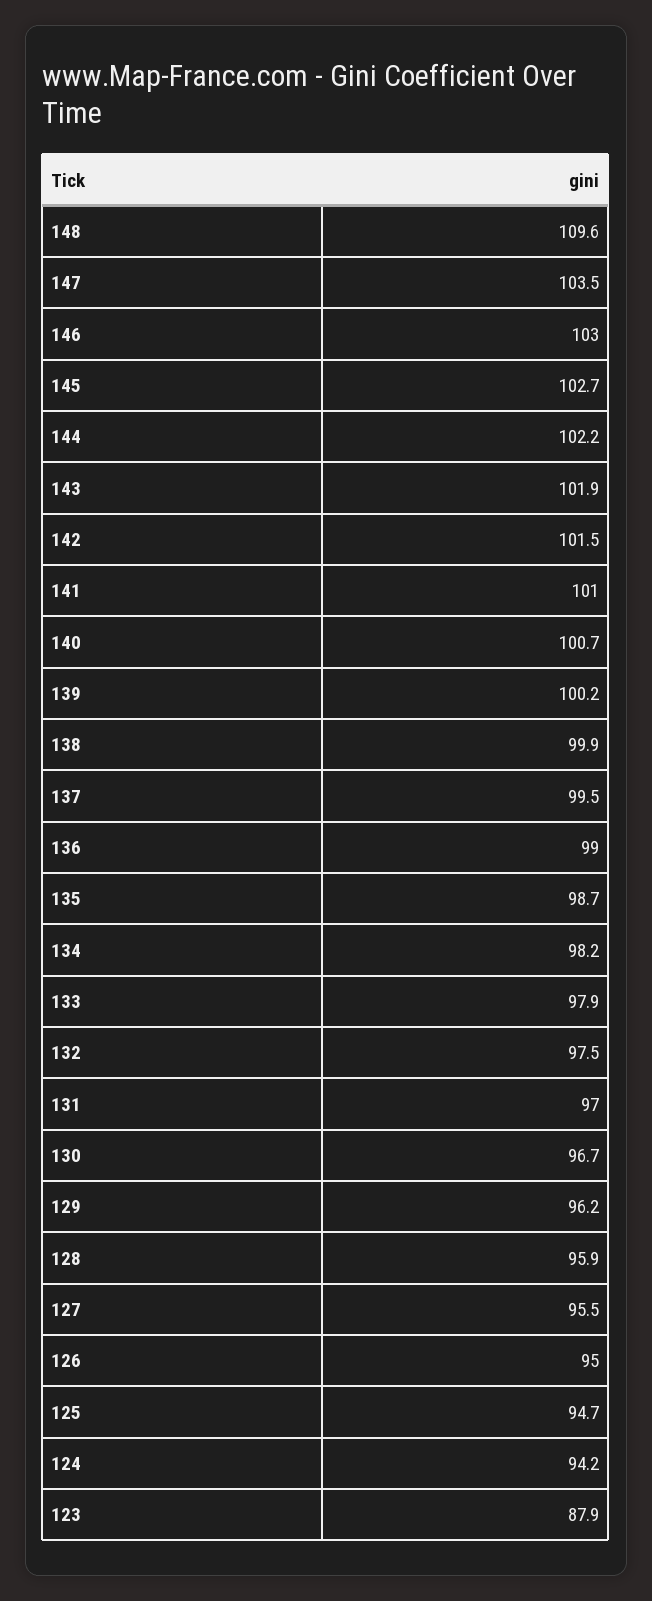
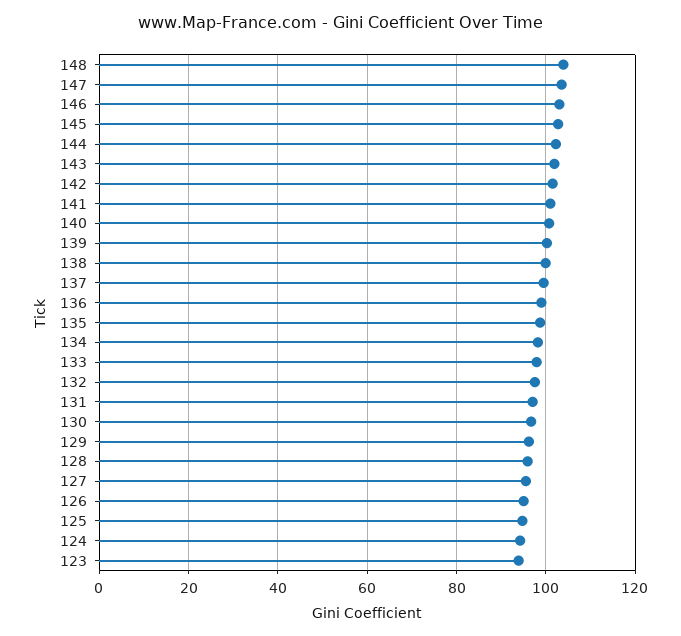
  {
-   "148": 109.6,
+   "148": 104,
    "147": 103.5,
    "146": 103,
    "145": 102.7,
    "144": 102.2,
    "143": 101.9,
    "142": 101.5,
    "141": 101,
    "140": 100.7,
    "139": 100.2,
    "138": 99.9,
    "137": 99.5,
    "136": 99,
    "135": 98.7,
    "134": 98.2,
    "133": 97.9,
    "132": 97.5,
    "131": 97,
    "130": 96.7,
    "129": 96.2,
    "128": 95.9,
    "127": 95.5,
    "126": 95,
    "125": 94.7,
    "124": 94.2,
-   "123": 87.9
+   "123": 94
  }

